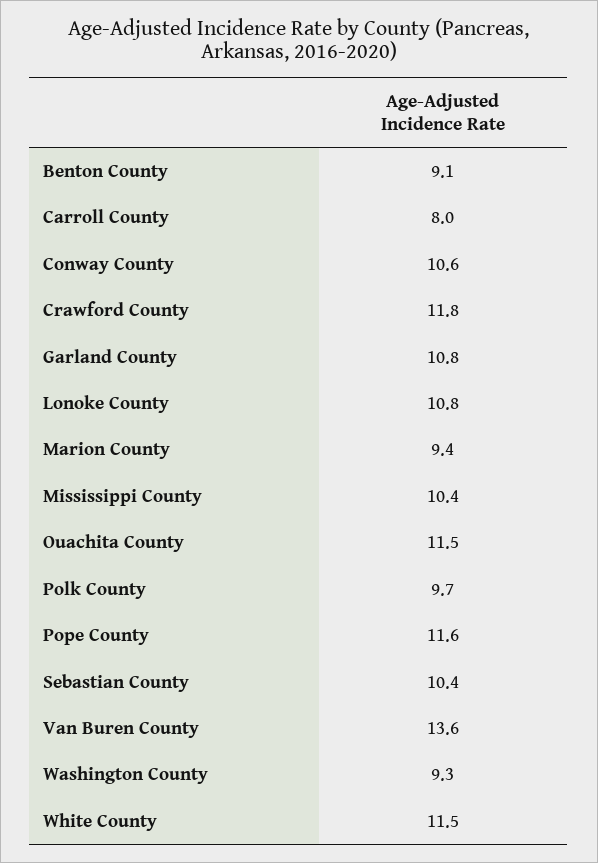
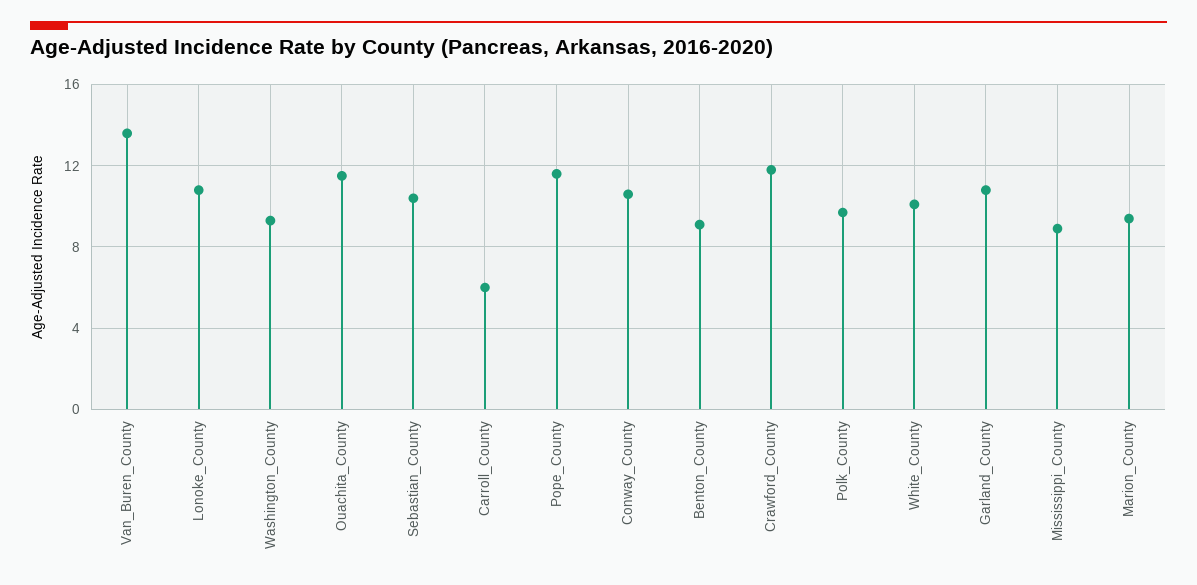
  {
    "Benton County": 9.1,
-   "Carroll County": 8,
+   "Carroll County": 6,
    "Conway County": 10.6,
    "Crawford County": 11.8,
    "Garland County": 10.8,
    "Lonoke County": 10.8,
    "Marion County": 9.4,
-   "Mississippi County": 10.4,
+   "Mississippi County": 9,
    "Ouachita County": 11.5,
    "Polk County": 9.7,
    "Pope County": 11.6,
    "Sebastian County": 10.4,
    "Van Buren County": 13.6,
    "Washington County": 9.3,
-   "White County": 11.5
+   "White County": 10
  }

